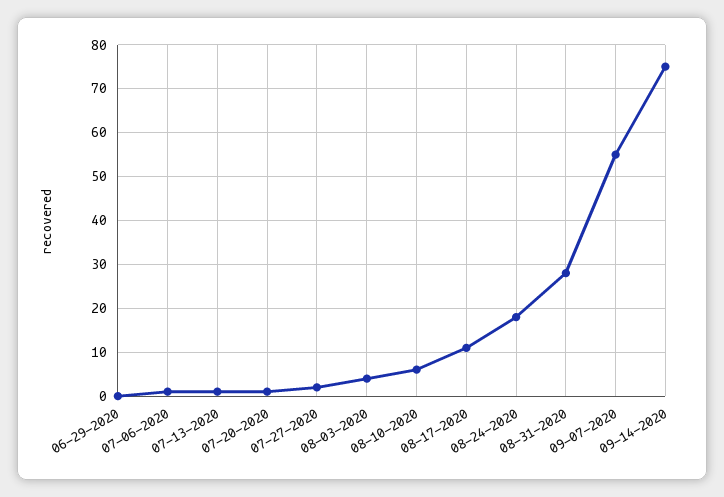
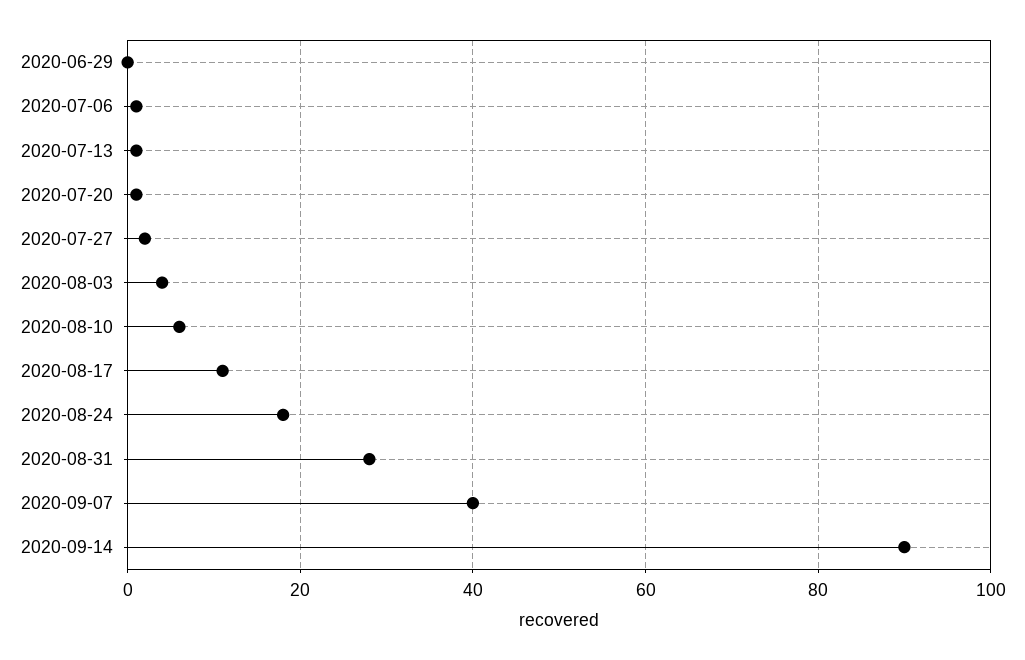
  {
    "06-29-2020": 0,
    "07-06-2020": 0,
    "07-13-2020": 0,
    "07-20-2020": 0,
    "07-27-2020": 0,
    "08-03-2020": 5,
    "08-10-2020": 5,
    "08-17-2020": 10,
    "08-24-2020": 20,
    "08-31-2020": 30,
-   "09-07-2020": 55,
+   "09-07-2020": 40,
-   "09-14-2020": 75
+   "09-14-2020": 90
  }

